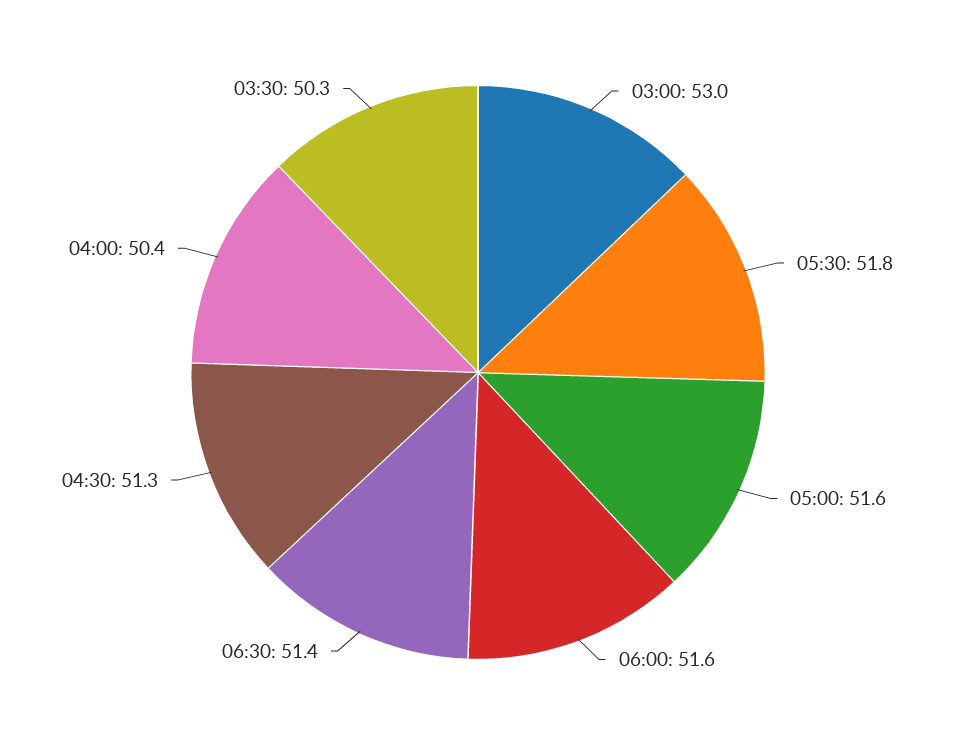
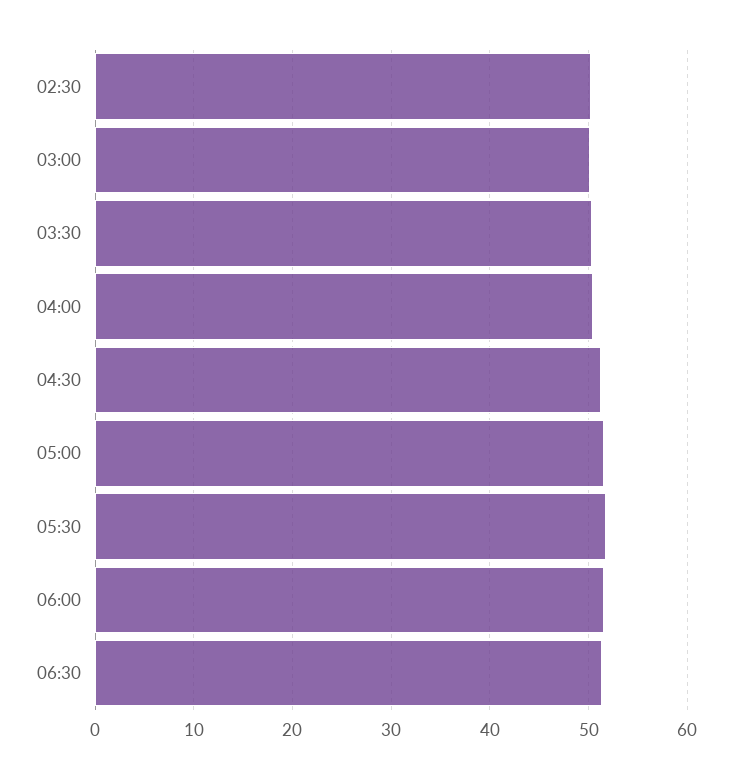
  {
-   "03:00": 53,
+   "03:00": 50,
    "05:30": 51.8,
    "05:00": 51.6,
    "06:00": 51.6,
    "06:30": 51.4,
    "04:30": 51.3,
    "04:00": 50.4,
-   "03:30": 50.3
+   "03:30": 50.3,
+   "02:30": 50
  }

